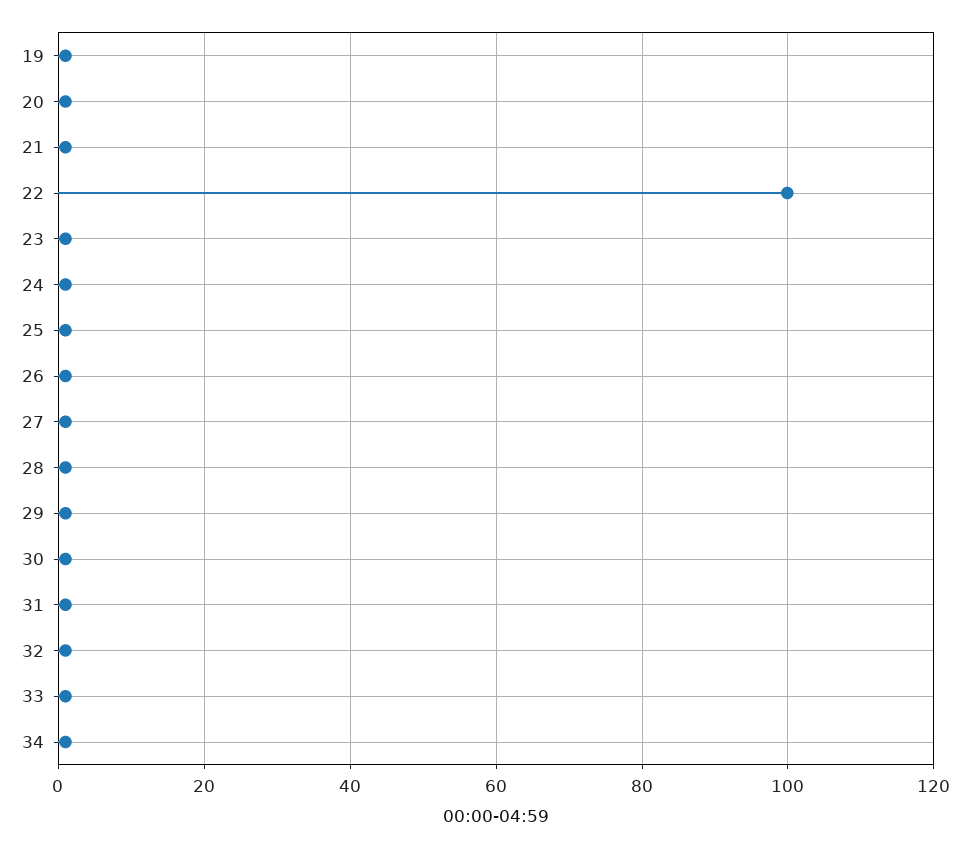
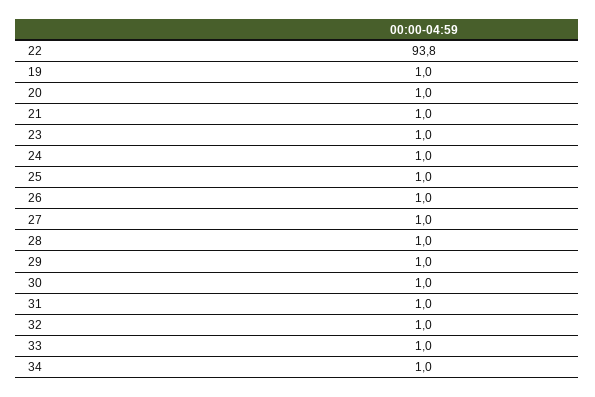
  {
    "19": 1,
    "20": 1,
    "21": 1,
-   "22": 100,
+   "22": 93.8,
    "23": 1,
    "24": 1,
    "25": 1,
    "26": 1,
    "27": 1,
    "28": 1,
    "29": 1,
    "30": 1,
    "31": 1,
    "32": 1,
    "33": 1,
    "34": 1
  }

